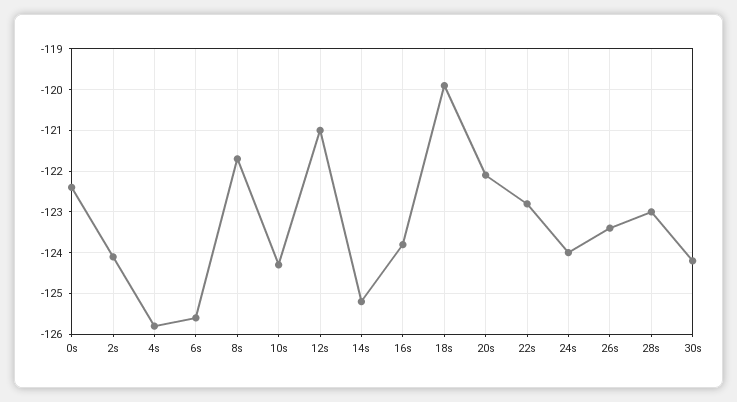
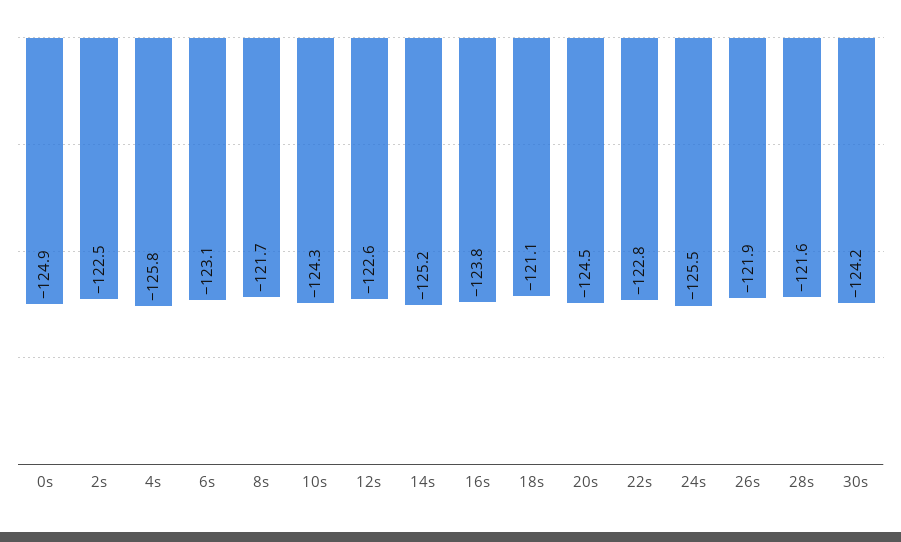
  {
-   "0s": -122.5,
+   "0s": -124.9,
-   "2s": -124,
+   "2s": -122.5,
    "4s": -125.8,
-   "6s": -125.5,
+   "6s": -123.1,
    "8s": -121.7,
    "10s": -124.3,
-   "12s": -121,
+   "12s": -122.6,
    "14s": -125.2,
    "16s": -123.8,
-   "18s": -120,
+   "18s": -121.1,
-   "20s": -122,
+   "20s": -124.5,
    "22s": -122.8,
-   "24s": -124,
+   "24s": -125.5,
-   "26s": -123.5,
+   "26s": -121.9,
-   "28s": -123,
+   "28s": -121.6,
    "30s": -124.2
  }

